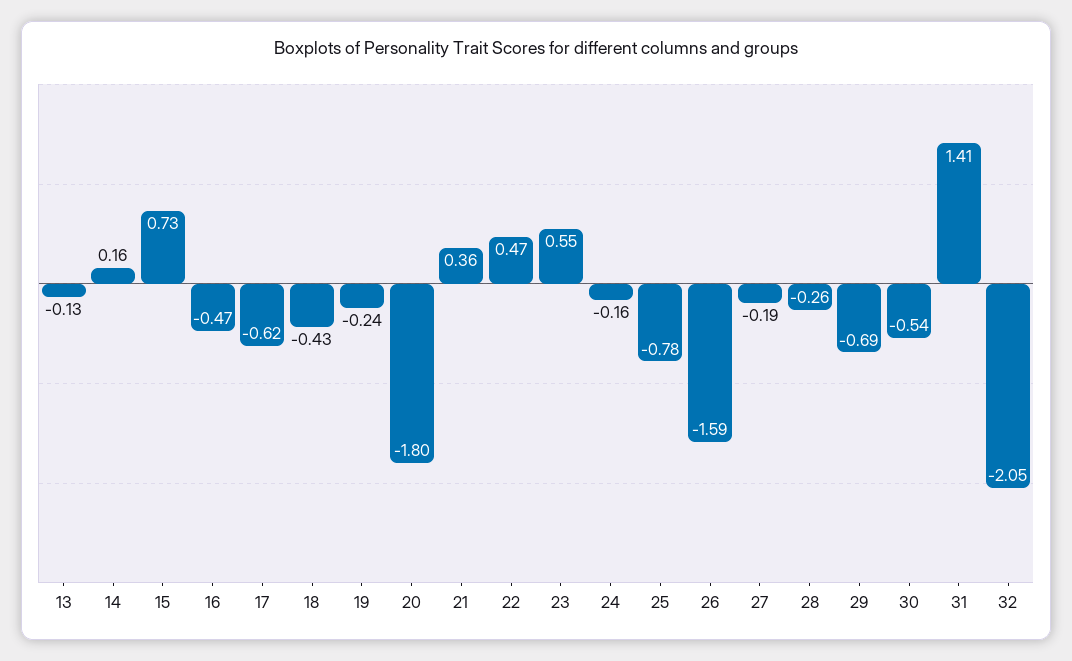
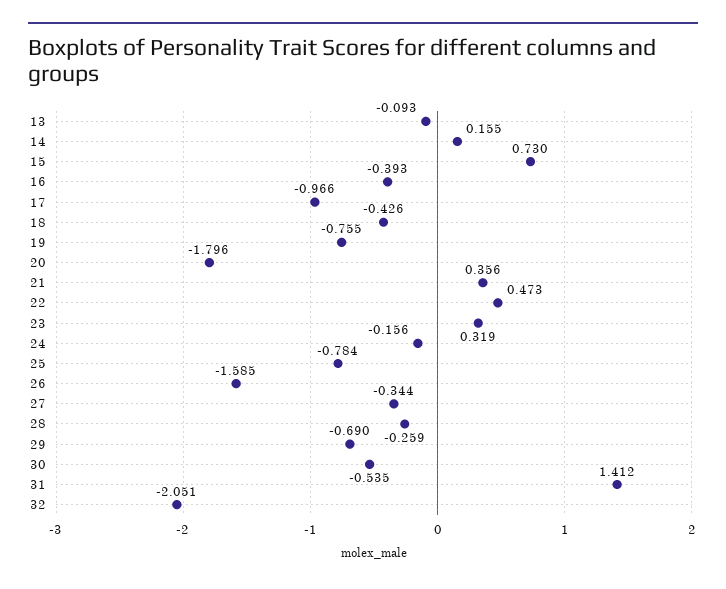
  {
-   "13": -0.13,
+   "13": -0.093,
    "14": 0.155,
    "15": 0.73,
-   "16": -0.47,
+   "16": -0.393,
-   "17": -0.62,
+   "17": -0.966,
    "18": -0.426,
-   "19": -0.24,
+   "19": -0.755,
    "20": -1.796,
    "21": 0.356,
    "22": 0.473,
-   "23": 0.55,
+   "23": 0.319,
    "24": -0.156,
    "25": -0.784,
    "26": -1.585,
-   "27": -0.19,
+   "27": -0.344,
    "28": -0.259,
    "29": -0.69,
    "30": -0.535,
    "31": 1.412,
    "32": -2.051
  }

